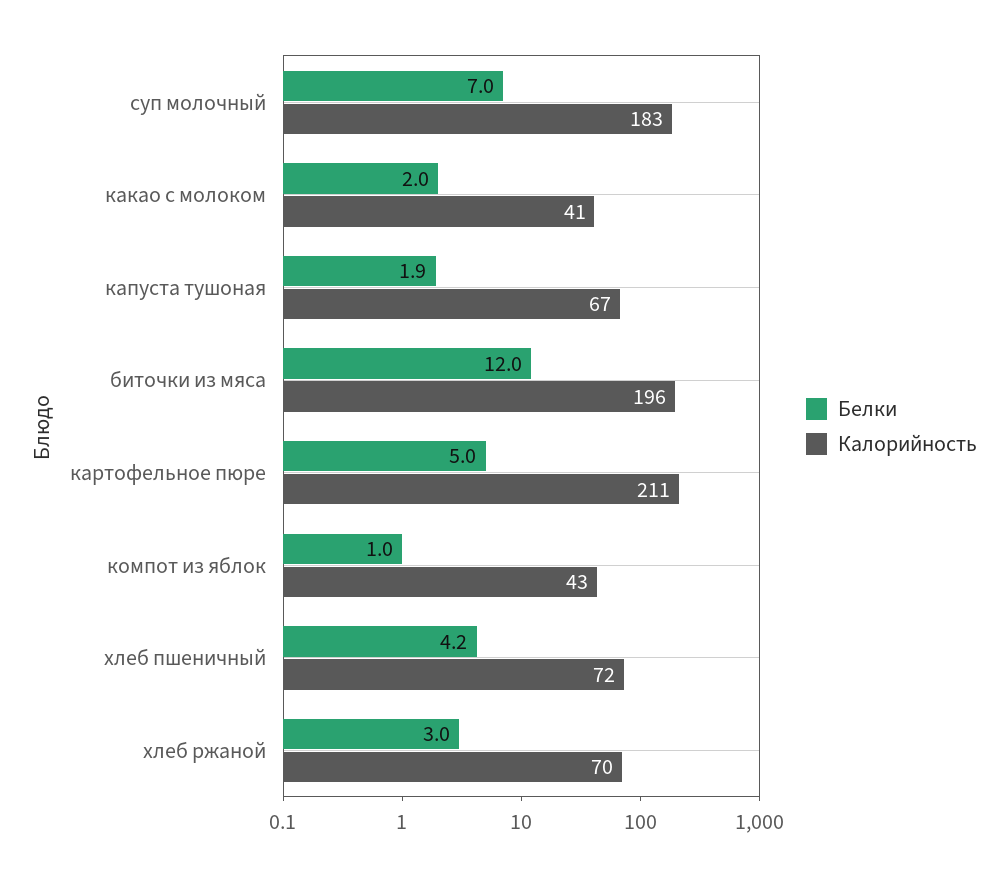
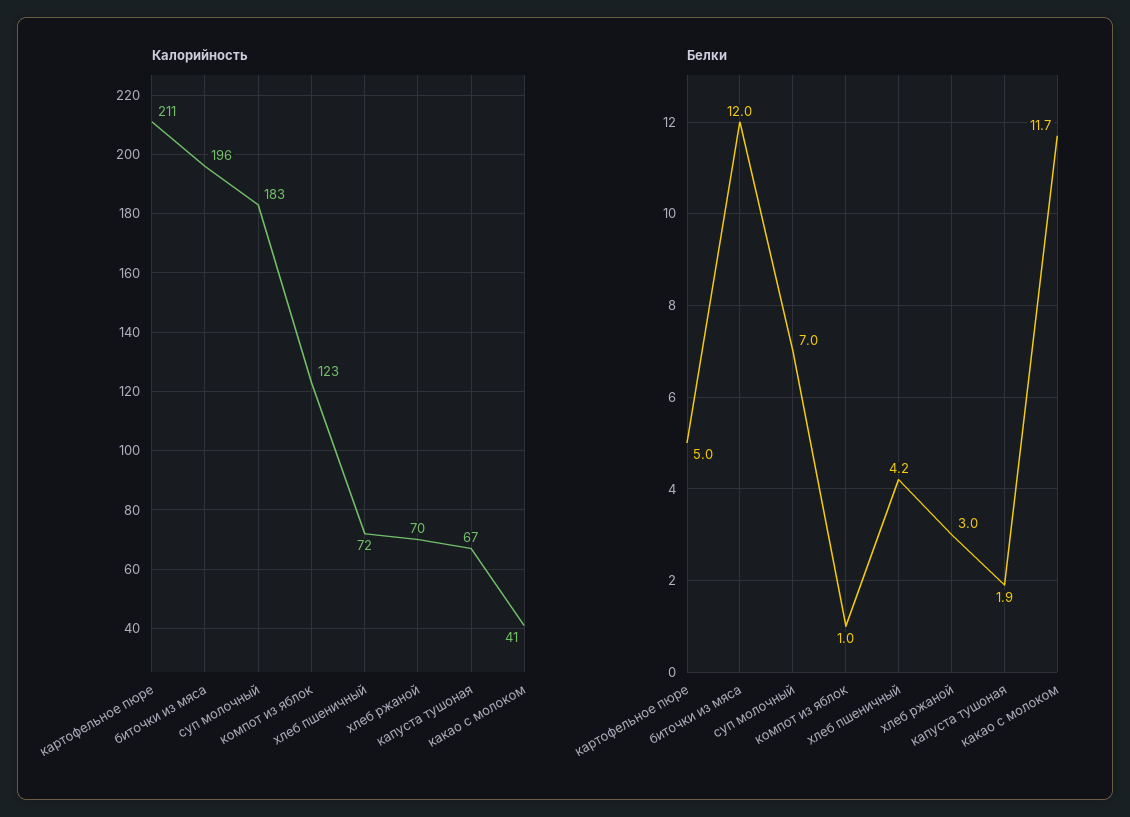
  {
    "Белки": {
      "суп молочный": 7,
-     "какао с молоком": 2,
+     "какао с молоком": 11.7,
      "капуста тушоная": 1.9,
      "биточки из мяса": 12,
      "картофельное пюре": 5,
      "компот из яблок": 1,
      "хлеб пшеничный": 4.2,
      "хлеб ржаной": 3
    },
    "Калорийность": {
      "суп молочный": 183,
      "какао с молоком": 41,
      "капуста тушоная": 67,
      "биточки из мяса": 196,
      "картофельное пюре": 211,
-     "компот из яблок": 43,
+     "компот из яблок": 123,
      "хлеб пшеничный": 72,
      "хлеб ржаной": 70
    }
  }

